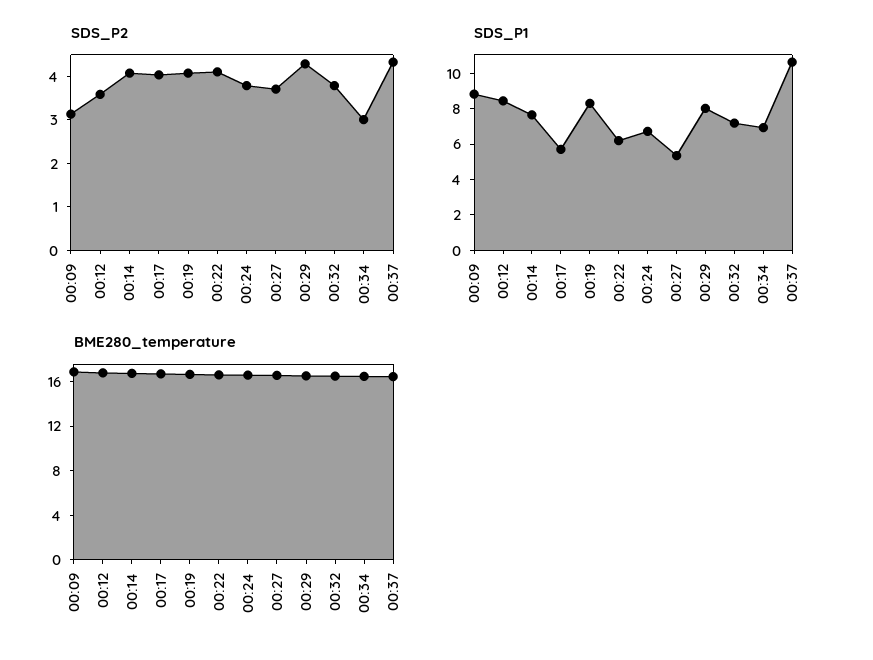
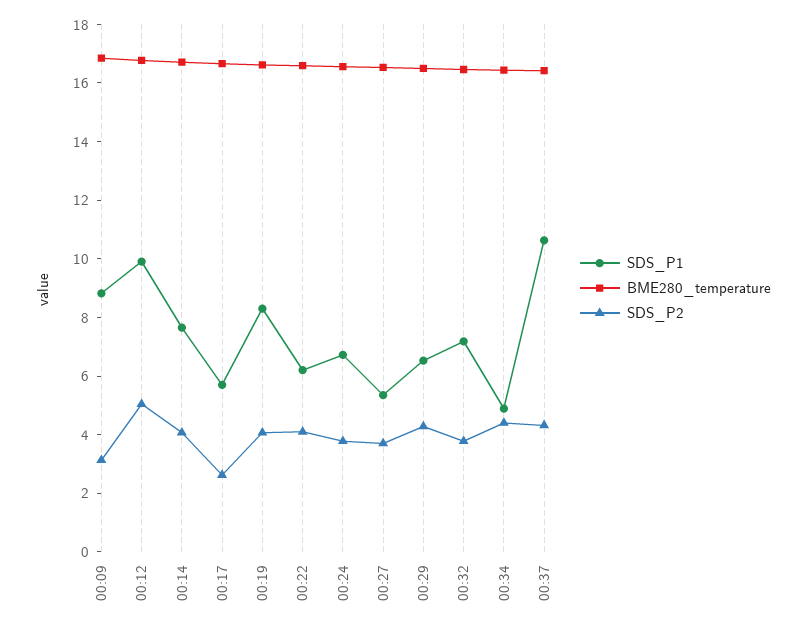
  {
    "SDS_P2": {
      "00:09": 3.2,
-     "00:12": 3.6,
+     "00:12": 5,
      "00:14": 4,
-     "00:17": 4,
+     "00:17": 2.5,
      "00:19": 4,
      "00:22": 4.2,
      "00:24": 3.8,
      "00:27": 3.8,
      "00:29": 4.2,
      "00:32": 3.8,
-     "00:34": 3,
+     "00:34": 4.5,
      "00:37": 4.4
    },
    "SDS_P1": {
      "00:09": 9,
-     "00:12": 8.5,
+     "00:12": 10,
      "00:14": 7.5,
      "00:17": 5.5,
      "00:19": 8.5,
      "00:22": 6,
      "00:24": 6.5,
      "00:27": 5.5,
-     "00:29": 8,
+     "00:29": 6.5,
      "00:32": 7,
-     "00:34": 7,
+     "00:34": 5,
      "00:37": 10.5
    },
    "BME280_temperature": {
      "00:09": 17,
      "00:12": 17,
      "00:14": 16.5,
      "00:17": 16.5,
      "00:19": 16.5,
      "00:22": 16.5,
      "00:24": 16.5,
      "00:27": 16.5,
      "00:29": 16.5,
      "00:32": 16.5,
      "00:34": 16.5,
      "00:37": 16.5
    }
  }

